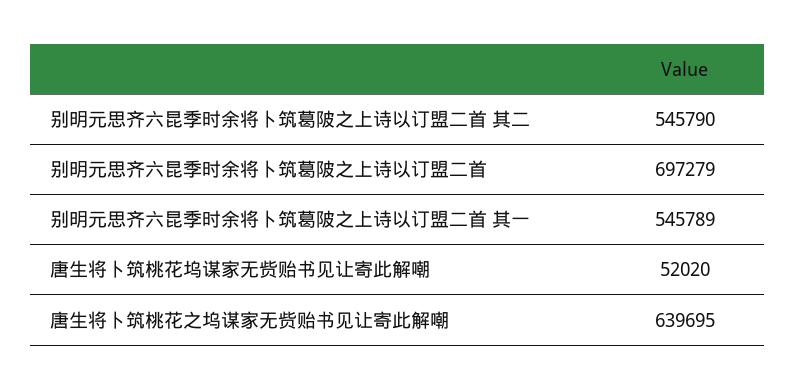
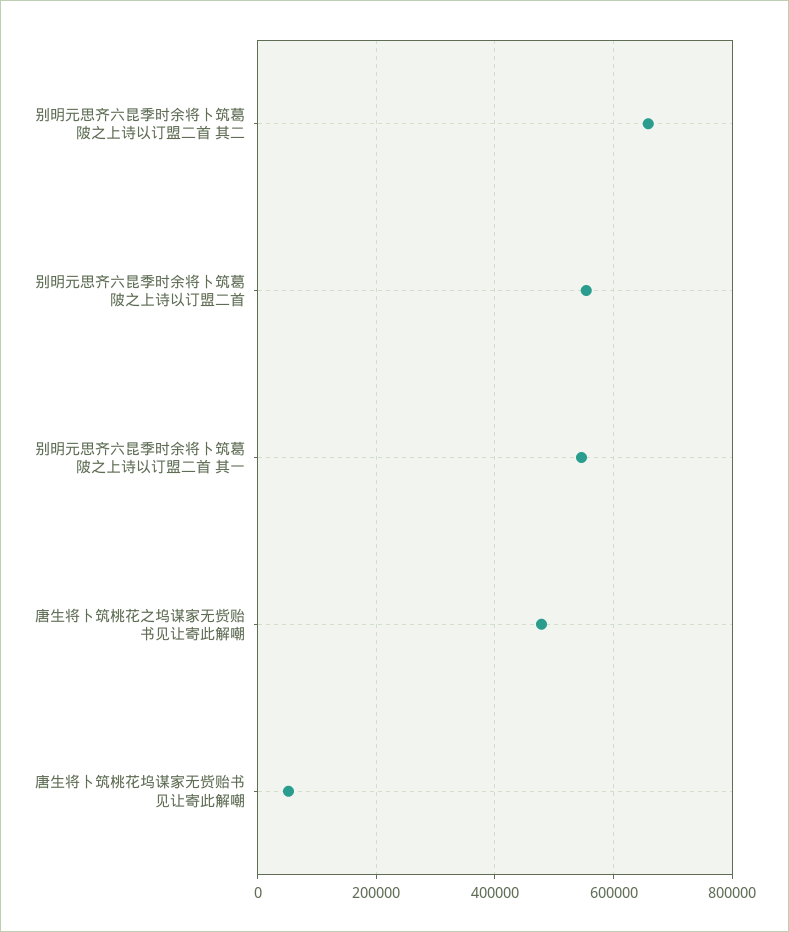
  {
-   "别明元思齐六昆季时余将卜筑葛陂之上诗以订盟二首 其二": 545790,
+   "别明元思齐六昆季时余将卜筑葛陂之上诗以订盟二首 其二": 660000,
-   "别明元思齐六昆季时余将卜筑葛陂之上诗以订盟二首": 697279,
+   "别明元思齐六昆季时余将卜筑葛陂之上诗以订盟二首": 560000,
    "别明元思齐六昆季时余将卜筑葛陂之上诗以订盟二首 其一": 545789,
    "唐生将卜筑桃花坞谋家无赀贻书见让寄此解嘲": 52020,
-   "唐生将卜筑桃花之坞谋家无赀贻书见让寄此解嘲": 639695
+   "唐生将卜筑桃花之坞谋家无赀贻书见让寄此解嘲": 480000
  }

